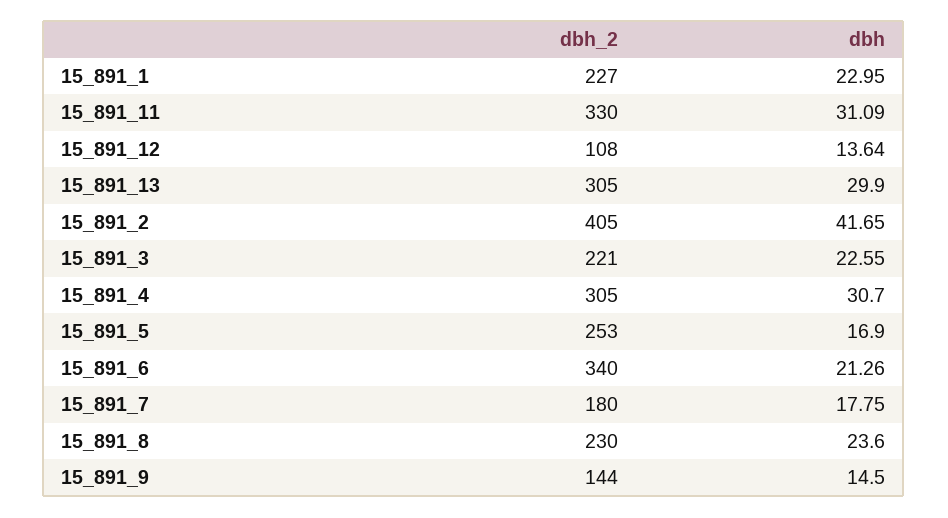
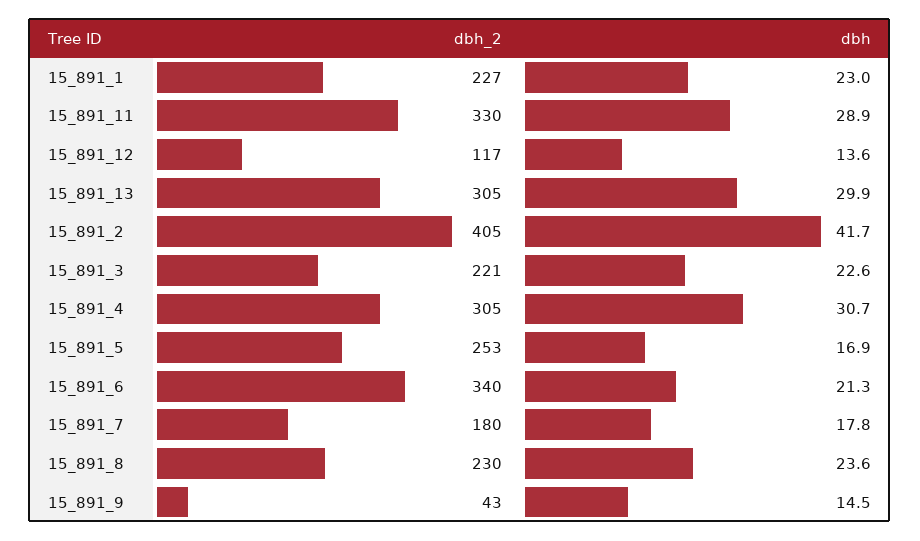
  {
    "dbh_2": {
      "15_891_1": 227,
      "15_891_11": 330,
-     "15_891_12": 108,
+     "15_891_12": 117,
      "15_891_13": 305,
      "15_891_2": 405,
      "15_891_3": 221,
      "15_891_4": 305,
      "15_891_5": 253,
      "15_891_6": 340,
      "15_891_7": 180,
      "15_891_8": 230,
-     "15_891_9": 144
+     "15_891_9": 43
    },
    "dbh": {
      "15_891_1": 22.95,
-     "15_891_11": 31.09,
+     "15_891_11": 28.9,
      "15_891_12": 13.64,
      "15_891_13": 29.9,
      "15_891_2": 41.65,
      "15_891_3": 22.55,
      "15_891_4": 30.7,
      "15_891_5": 16.9,
      "15_891_6": 21.26,
      "15_891_7": 17.75,
      "15_891_8": 23.6,
      "15_891_9": 14.5
    }
  }

